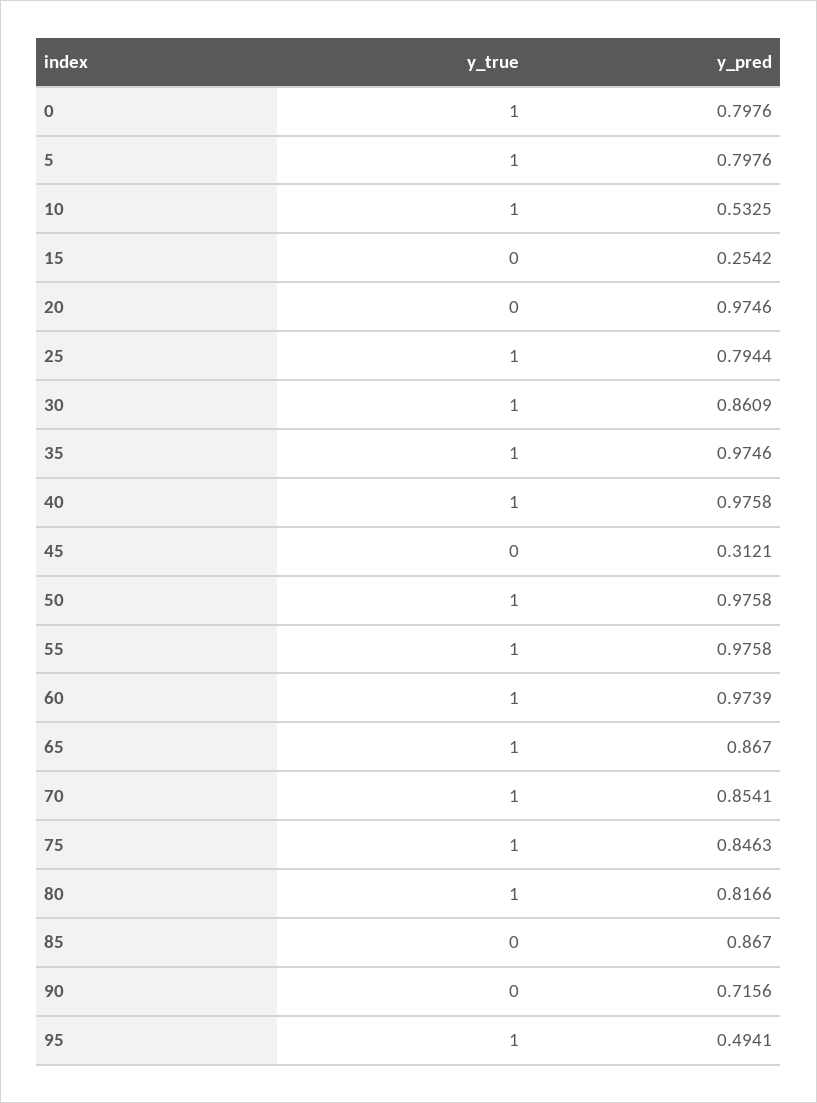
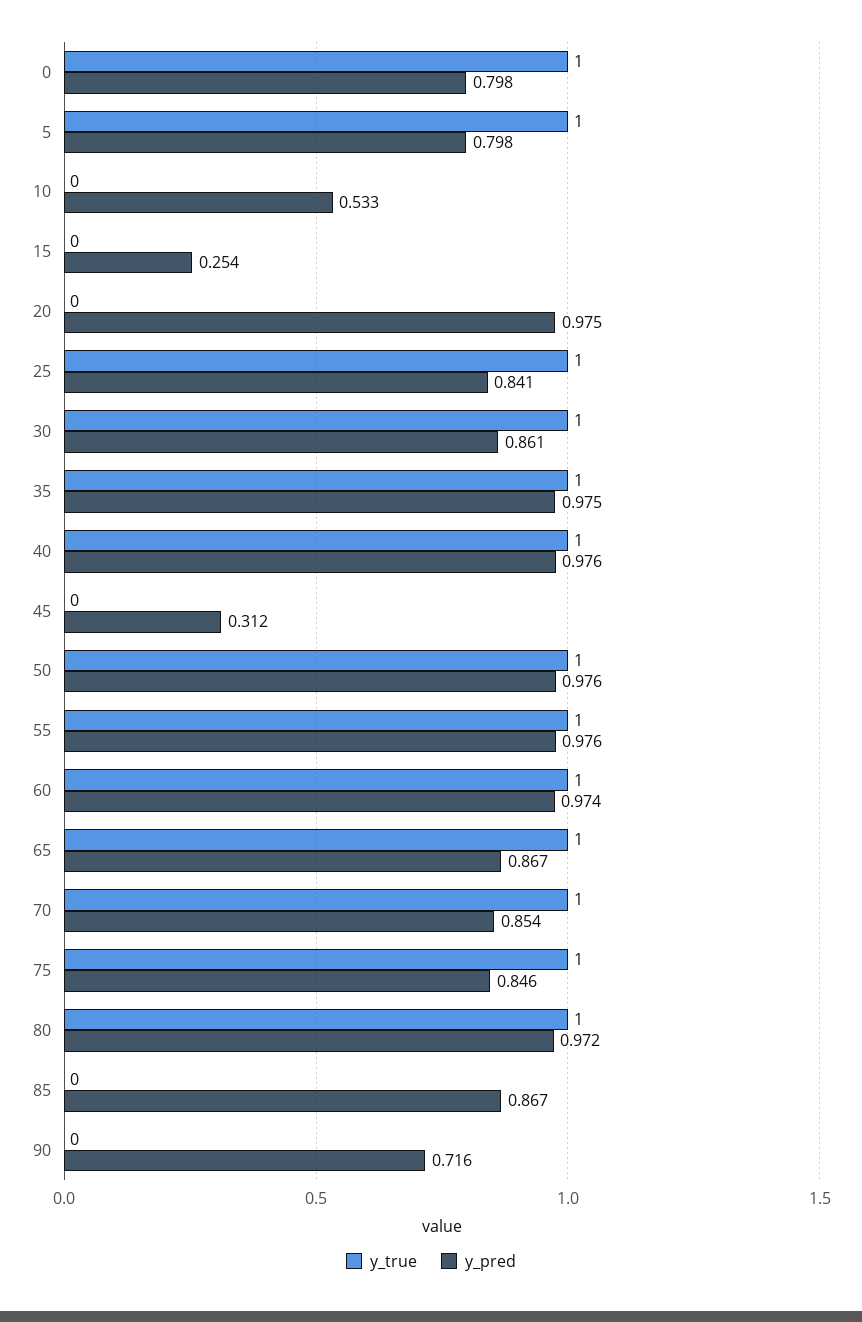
  {
    "y_true": {
      "0": 1,
      "5": 1,
-     "10": 1,
+     "10": 0,
      "15": 0,
      "20": 0,
      "25": 1,
      "30": 1,
      "35": 1,
      "40": 1,
      "45": 0,
      "50": 1,
      "55": 1,
      "60": 1,
      "65": 1,
      "70": 1,
      "75": 1,
      "80": 1,
      "85": 0,
-     "90": 0,
+     "90": 0
-     "95": 1
    },
    "y_pred": {
      "0": 0.7976,
      "5": 0.7976,
      "10": 0.5325,
      "15": 0.2542,
      "20": 0.9746,
-     "25": 0.7944,
+     "25": 0.841,
      "30": 0.8609,
      "35": 0.9746,
      "40": 0.9758,
      "45": 0.3121,
      "50": 0.9758,
      "55": 0.9758,
      "60": 0.9739,
      "65": 0.867,
      "70": 0.8541,
      "75": 0.8463,
-     "80": 0.8166,
+     "80": 0.972,
      "85": 0.867,
-     "90": 0.7156,
+     "90": 0.7156
-     "95": 0.4941
    }
  }

